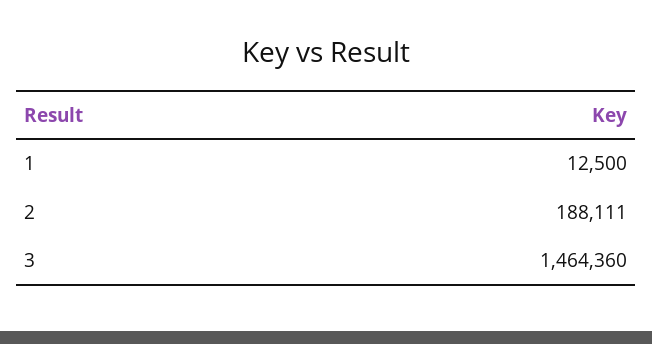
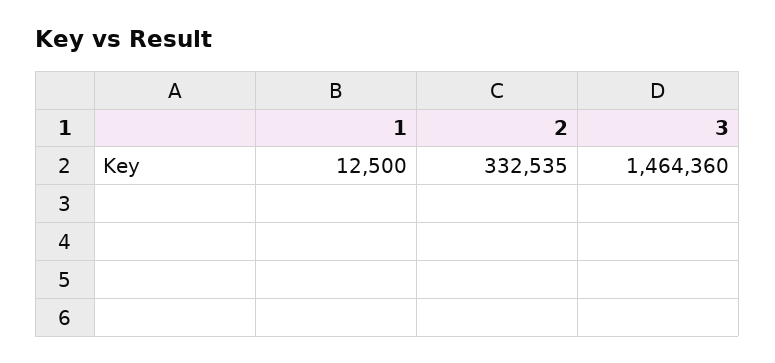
  {
    "1": 12500,
-   "2": 188111,
+   "2": 332535,
    "3": 1464360
  }

